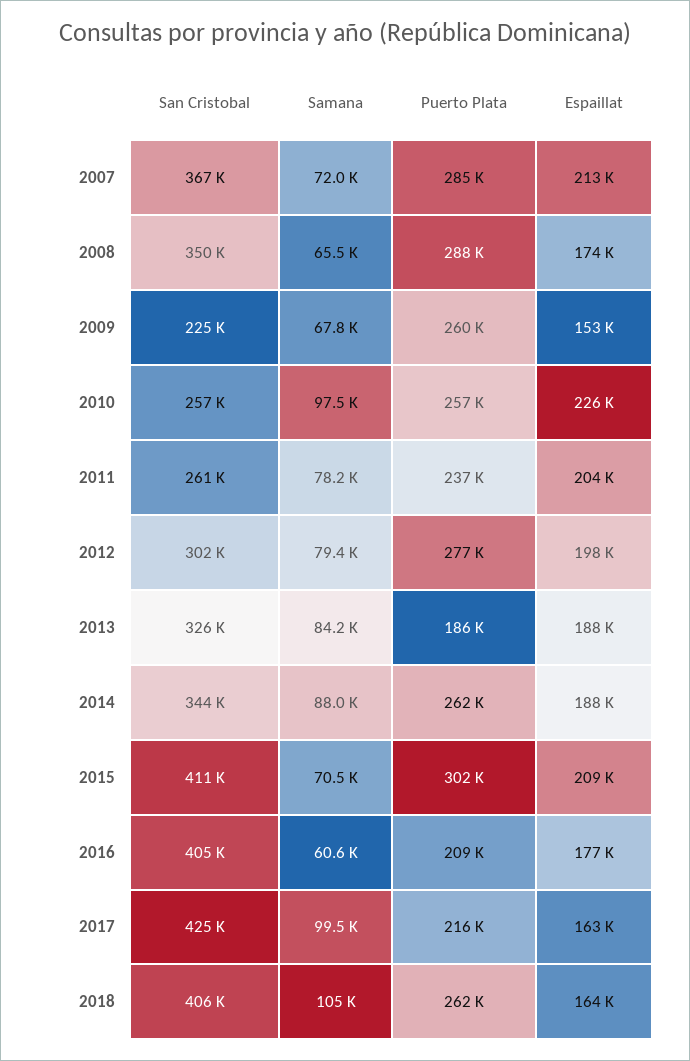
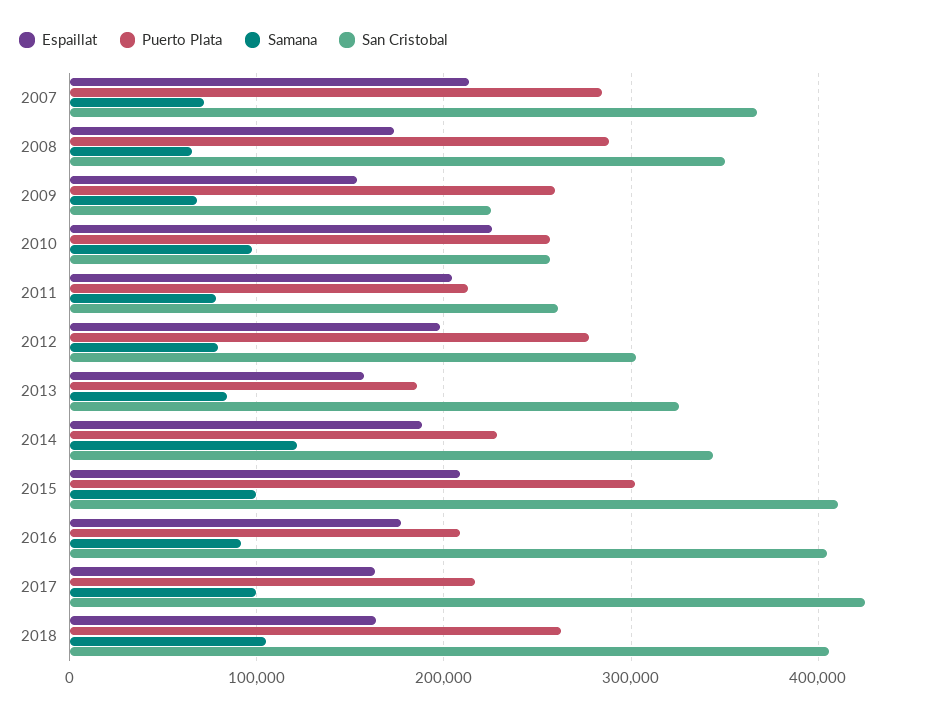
  {
    "San Cristobal": {
      "2007": 367000,
      "2008": 350000,
      "2009": 225000,
      "2010": 257000,
      "2011": 261000,
      "2012": 302000,
      "2013": 326000,
      "2014": 344000,
      "2015": 411000,
      "2016": 405000,
      "2017": 425000,
      "2018": 406000
    },
    "Samana": {
      "2007": 72000,
      "2008": 65500,
      "2009": 67800,
      "2010": 97500,
      "2011": 78200,
      "2012": 79400,
      "2013": 84200,
-     "2014": 88000,
+     "2014": 120000,
-     "2015": 70500,
+     "2015": 100000,
-     "2016": 60600,
+     "2016": 90000,
      "2017": 99500,
      "2018": 105000
    },
    "Puerto Plata": {
      "2007": 285000,
      "2008": 288000,
      "2009": 260000,
      "2010": 257000,
-     "2011": 237000,
+     "2011": 210000,
      "2012": 277000,
      "2013": 186000,
-     "2014": 262000,
+     "2014": 230000,
      "2015": 302000,
      "2016": 209000,
      "2017": 216000,
      "2018": 262000
    },
    "Espaillat": {
      "2007": 213000,
      "2008": 174000,
      "2009": 153000,
      "2010": 226000,
      "2011": 204000,
      "2012": 198000,
-     "2013": 188000,
+     "2013": 160000,
      "2014": 188000,
      "2015": 209000,
      "2016": 177000,
      "2017": 163000,
      "2018": 164000
    }
  }

